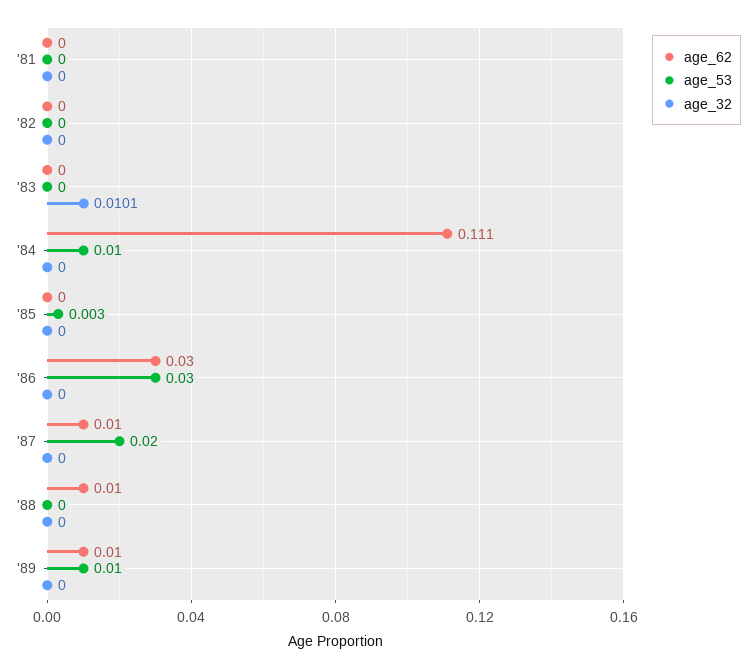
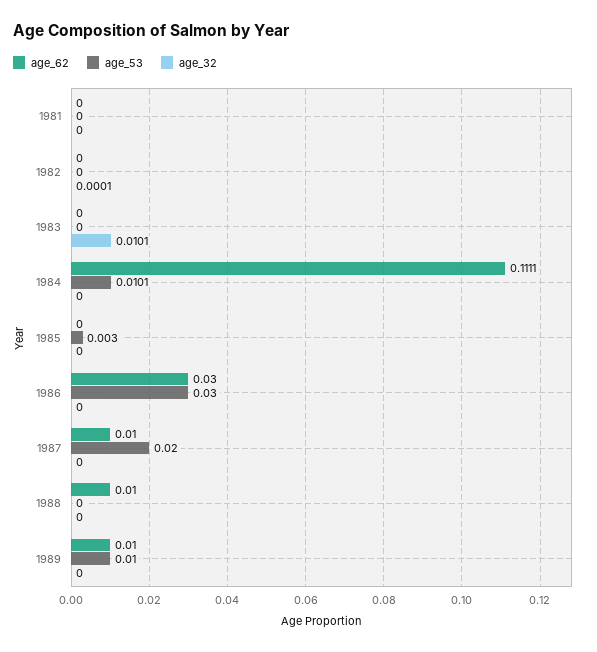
  {
    "age_62": {
      "'81": 0,
      "'82": 0,
      "'83": 0,
      "'84": 0.1111,
      "'85": 0,
      "'86": 0.03,
      "'87": 0.01,
      "'88": 0.01,
      "'89": 0.01
    },
    "age_53": {
      "'81": 0,
      "'82": 0,
      "'83": 0,
      "'84": 0.0101,
      "'85": 0.003,
      "'86": 0.03,
      "'87": 0.02,
      "'88": 0,
      "'89": 0.01
    },
    "age_32": {
      "'81": 0,
-     "'82": 0,
+     "'82": 0.0001,
      "'83": 0.0101,
      "'84": 0,
      "'85": 0,
      "'86": 0,
      "'87": 0,
      "'88": 0,
      "'89": 0
    }
  }

